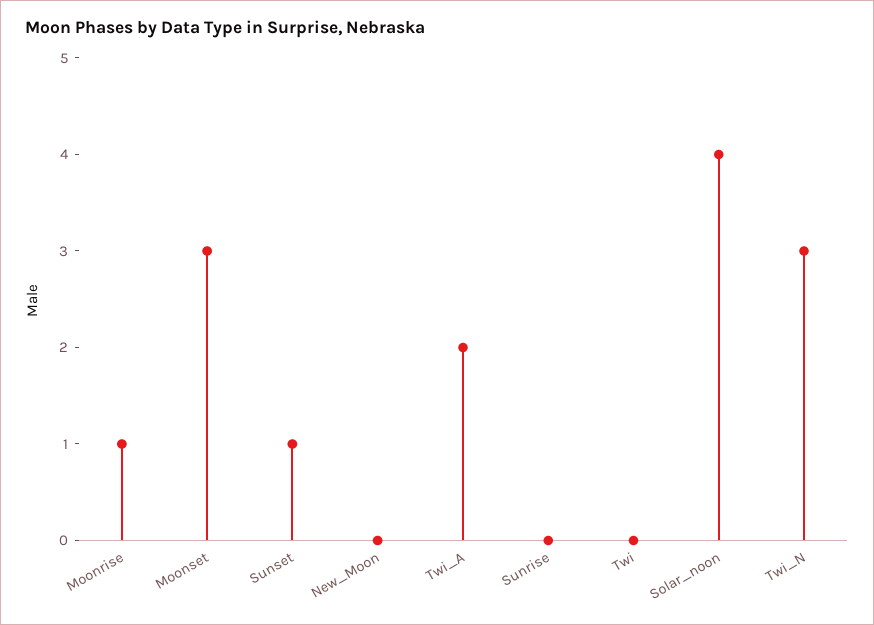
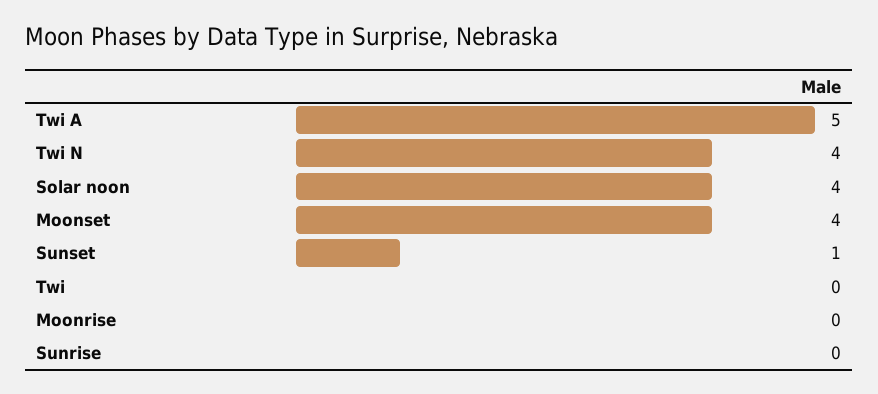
  {
-   "Moonrise": 1,
+   "Moonrise": 0,
-   "Moonset": 3,
+   "Moonset": 4,
    "Sunset": 1,
-   "New_Moon": 0,
-   "Twi_A": 2,
+   "Twi_A": 5,
    "Sunrise": 0,
    "Twi": 0,
    "Solar_noon": 4,
-   "Twi_N": 3
+   "Twi_N": 4
  }

